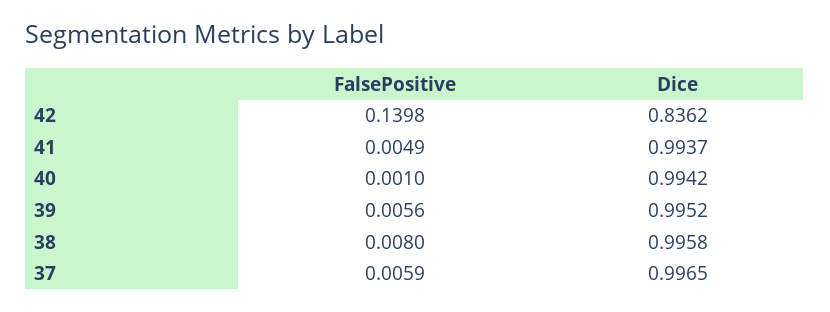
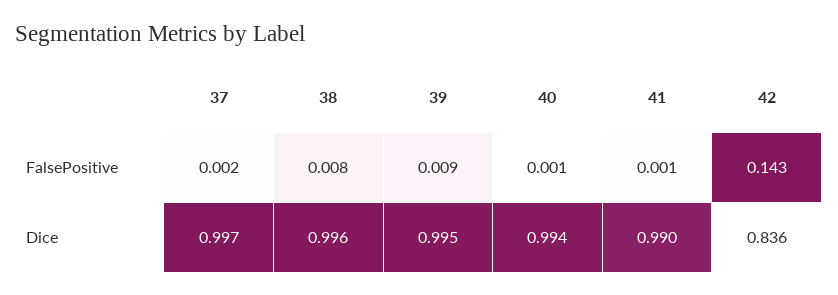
  {
    "FalsePositive": {
-     "42": 0.1398,
+     "42": 0.143,
-     "41": 0.0049,
+     "41": 0.001,
      "40": 0.001,
-     "39": 0.0056,
+     "39": 0.009,
      "38": 0.008,
-     "37": 0.0059
+     "37": 0.002
    },
    "Dice": {
      "42": 0.8362,
-     "41": 0.9937,
+     "41": 0.99,
      "40": 0.9942,
      "39": 0.9952,
      "38": 0.9958,
      "37": 0.9965
    }
  }

